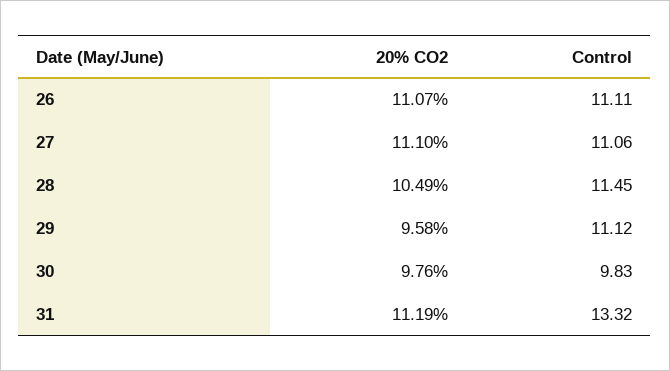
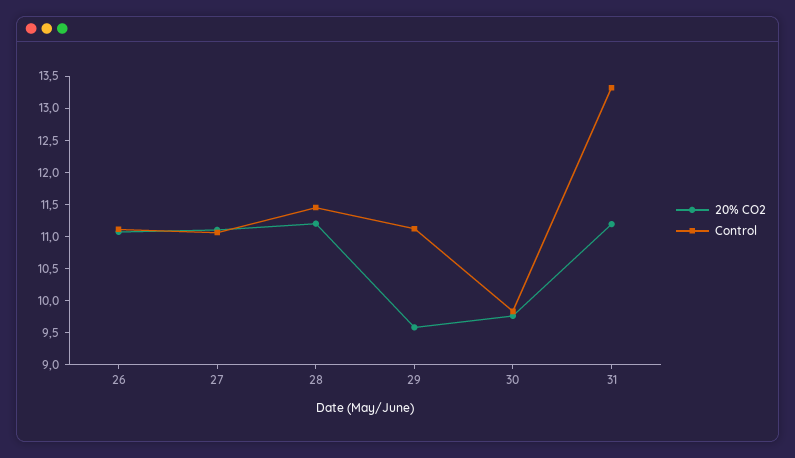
  {
    "20% CO2": {
      "26": 11.07,
      "27": 11.1,
-     "28": 10.49,
+     "28": 11.25,
      "29": 9.58,
      "30": 9.76,
      "31": 11.19
    },
    "Control": {
      "26": 11.11,
      "27": 11.06,
      "28": 11.45,
      "29": 11.12,
      "30": 9.83,
      "31": 13.32
    }
  }

